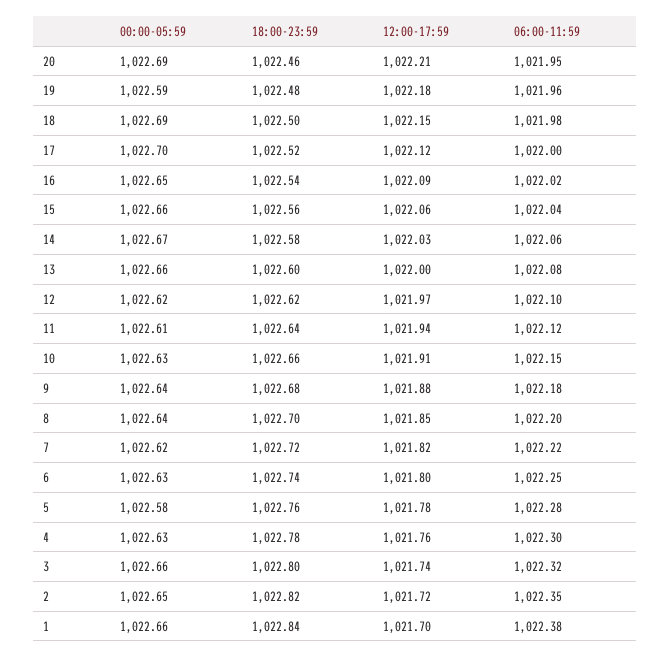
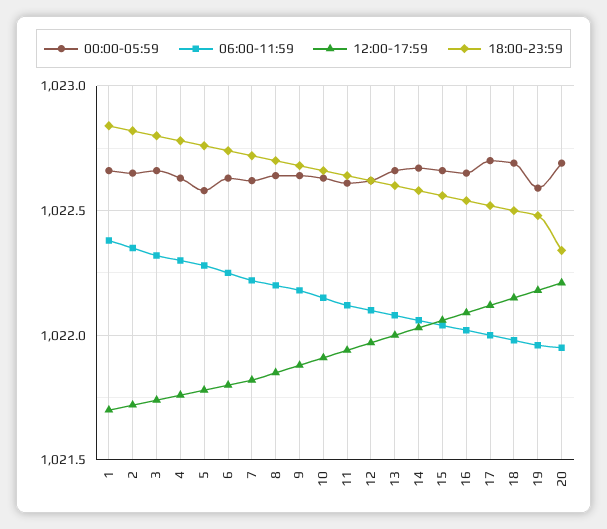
  {
    "00:00-05:59": {
      "20": 1022.69,
      "19": 1022.59,
      "18": 1022.69,
      "17": 1022.7,
      "16": 1022.65,
      "15": 1022.66,
      "14": 1022.67,
      "13": 1022.66,
      "12": 1022.62,
      "11": 1022.61,
      "10": 1022.63,
      "9": 1022.64,
      "8": 1022.64,
      "7": 1022.62,
      "6": 1022.63,
      "5": 1022.58,
      "4": 1022.63,
      "3": 1022.66,
      "2": 1022.65,
      "1": 1022.66
    },
    "18:00-23:59": {
-     "20": 1022.46,
+     "20": 1022.35,
      "19": 1022.48,
      "18": 1022.5,
      "17": 1022.52,
      "16": 1022.54,
      "15": 1022.56,
      "14": 1022.58,
      "13": 1022.6,
      "12": 1022.62,
      "11": 1022.64,
      "10": 1022.66,
      "9": 1022.68,
      "8": 1022.7,
      "7": 1022.72,
      "6": 1022.74,
      "5": 1022.76,
      "4": 1022.78,
      "3": 1022.8,
      "2": 1022.82,
      "1": 1022.84
    },
    "12:00-17:59": {
      "20": 1022.21,
      "19": 1022.18,
      "18": 1022.15,
      "17": 1022.12,
      "16": 1022.09,
      "15": 1022.06,
      "14": 1022.03,
      "13": 1022,
      "12": 1021.97,
      "11": 1021.94,
      "10": 1021.91,
      "9": 1021.88,
      "8": 1021.85,
      "7": 1021.82,
      "6": 1021.8,
      "5": 1021.78,
      "4": 1021.76,
      "3": 1021.74,
      "2": 1021.72,
      "1": 1021.7
    },
    "06:00-11:59": {
      "20": 1021.95,
      "19": 1021.96,
      "18": 1021.98,
      "17": 1022,
      "16": 1022.02,
      "15": 1022.04,
      "14": 1022.06,
      "13": 1022.08,
      "12": 1022.1,
      "11": 1022.12,
      "10": 1022.15,
      "9": 1022.18,
      "8": 1022.2,
      "7": 1022.22,
      "6": 1022.25,
      "5": 1022.28,
      "4": 1022.3,
      "3": 1022.32,
      "2": 1022.35,
      "1": 1022.38
    }
  }

